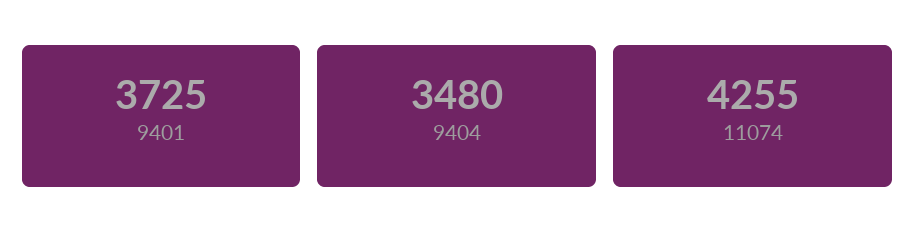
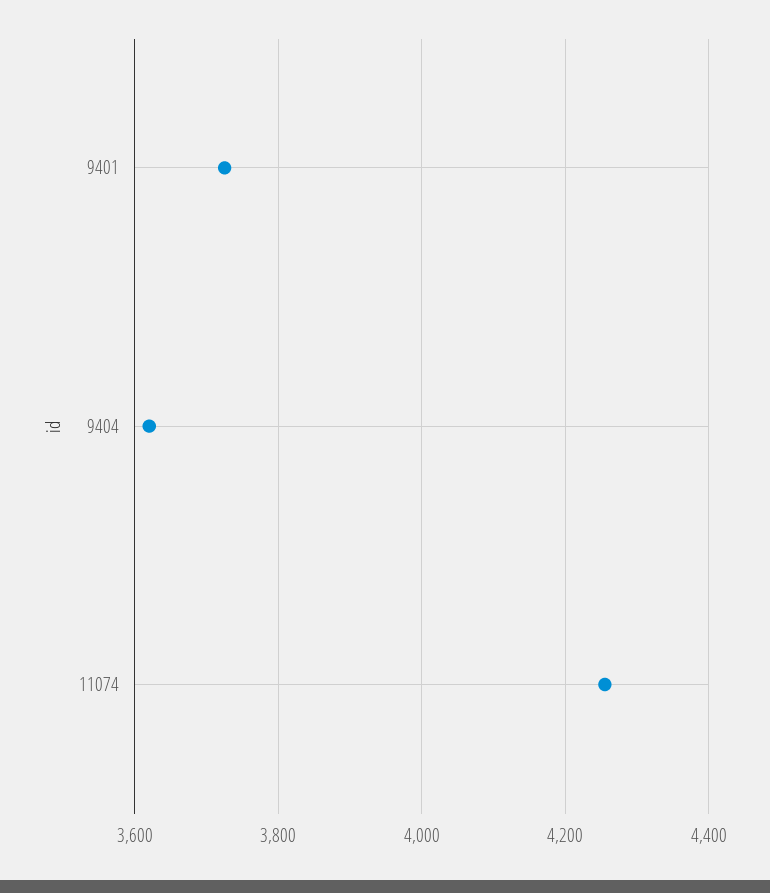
  {
    "9401": 3725,
-   "9404": 3480,
+   "9404": 3620,
    "11074": 4255
  }

